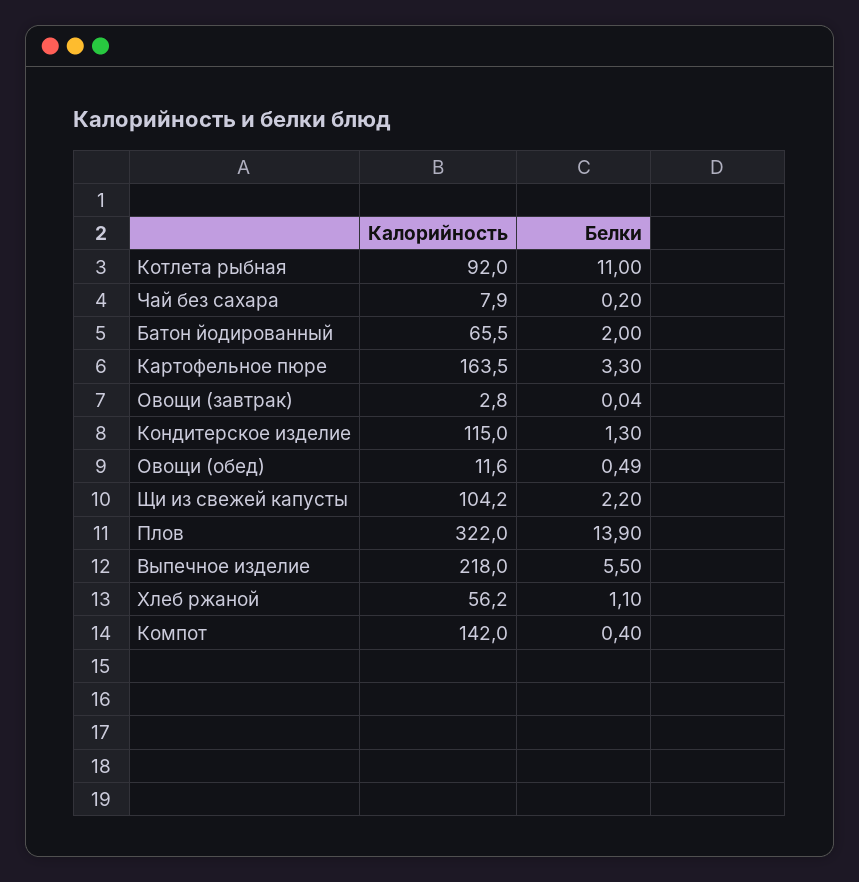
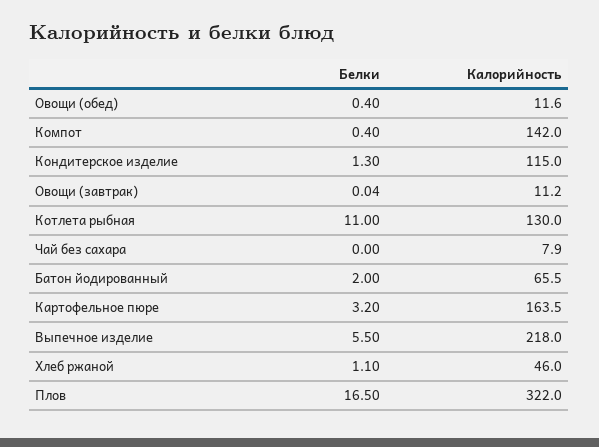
  {
    "Калорийность": {
-     "Котлета рыбная": 92,
+     "Котлета рыбная": 130,
      "Чай без сахара": 7.9,
      "Батон йодированный": 65.5,
      "Картофельное пюре": 163.5,
-     "Овощи (завтрак)": 2.8,
+     "Овощи (завтрак)": 11.2,
      "Кондитерское изделие": 115,
      "Овощи (обед)": 11.6,
-     "Щи из свежей капусты": 104.2,
      "Плов": 322,
      "Выпечное изделие": 218,
-     "Хлеб ржаной": 56.2,
+     "Хлеб ржаной": 46,
      "Компот": 142
    },
    "Белки": {
      "Котлета рыбная": 11,
-     "Чай без сахара": 0.2,
+     "Чай без сахара": 0,
      "Батон йодированный": 2,
-     "Картофельное пюре": 3.3,
+     "Картофельное пюре": 3.2,
      "Овощи (завтрак)": 0.04,
      "Кондитерское изделие": 1.3,
-     "Овощи (обед)": 0.49,
+     "Овощи (обед)": 0.4,
-     "Щи из свежей капусты": 2.2,
-     "Плов": 13.9,
+     "Плов": 16.5,
      "Выпечное изделие": 5.5,
      "Хлеб ржаной": 1.1,
      "Компот": 0.4
    }
  }

